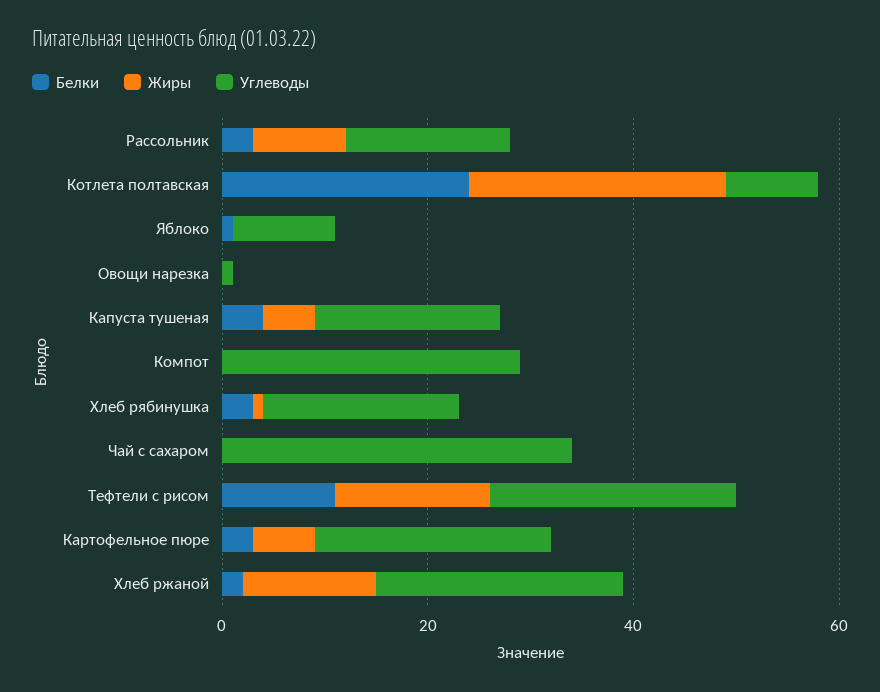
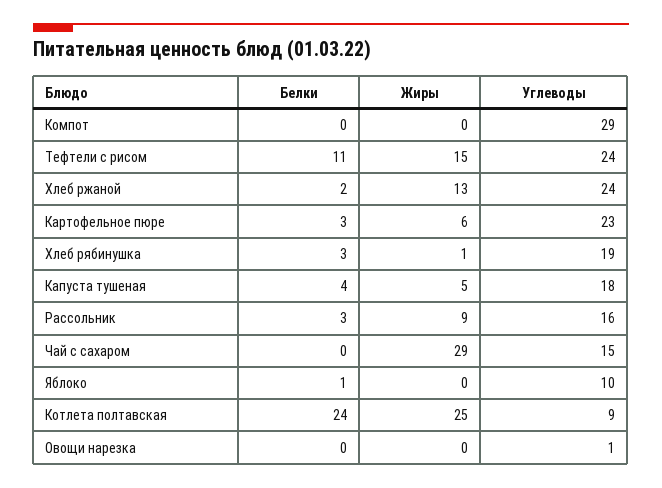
  {
    "Белки": {
      "Рассольник": 3,
      "Котлета полтавская": 24,
      "Яблоко": 1,
      "Овощи нарезка": 0,
      "Капуста тушеная": 4,
      "Компот": 0,
      "Хлеб рябинушка": 3,
      "Чай с сахаром": 0,
      "Тефтели с рисом": 11,
      "Картофельное пюре": 3,
      "Хлеб ржаной": 2
    },
    "Жиры": {
      "Рассольник": 9,
      "Котлета полтавская": 25,
      "Яблоко": 0,
      "Овощи нарезка": 0,
      "Капуста тушеная": 5,
      "Компот": 0,
      "Хлеб рябинушка": 1,
-     "Чай с сахаром": 0,
+     "Чай с сахаром": 29,
      "Тефтели с рисом": 15,
      "Картофельное пюре": 6,
      "Хлеб ржаной": 13
    },
    "Углеводы": {
      "Рассольник": 16,
      "Котлета полтавская": 9,
      "Яблоко": 10,
      "Овощи нарезка": 1,
      "Капуста тушеная": 18,
      "Компот": 29,
      "Хлеб рябинушка": 19,
-     "Чай с сахаром": 35,
+     "Чай с сахаром": 15,
      "Тефтели с рисом": 24,
      "Картофельное пюре": 23,
      "Хлеб ржаной": 24
    }
  }

